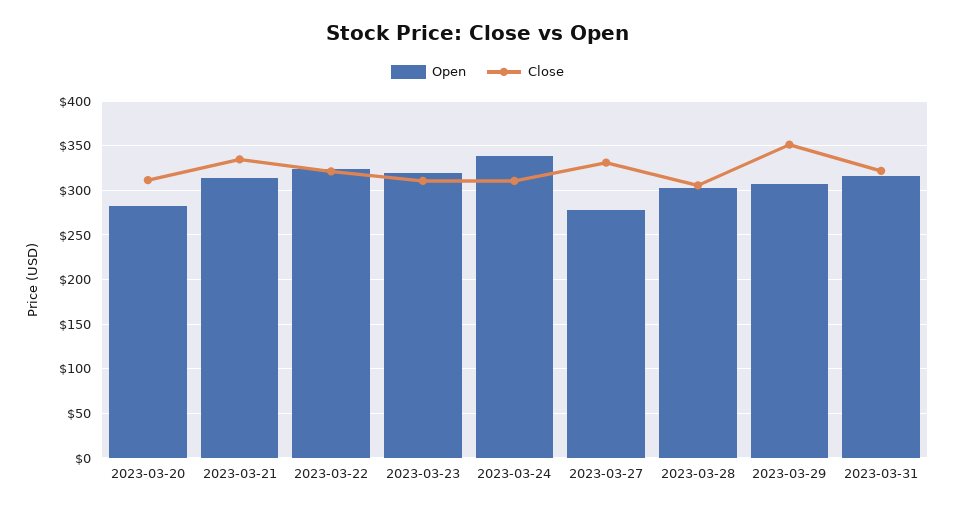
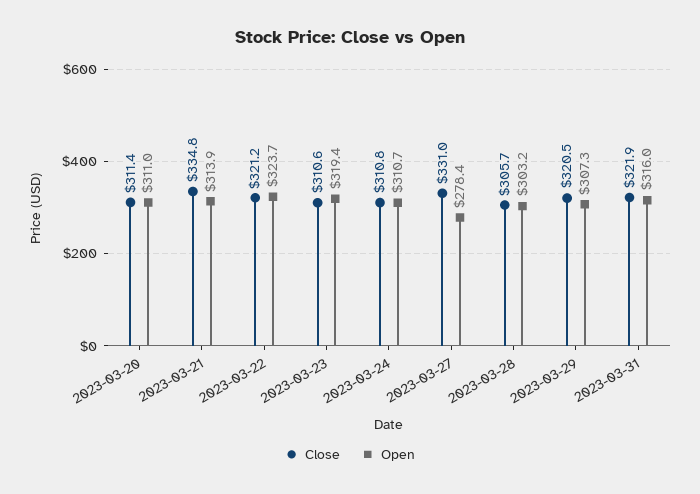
  {
    "Open": {
-     "2023-03-20": 280,
+     "2023-03-20": 311,
      "2023-03-21": 313.9,
      "2023-03-22": 323.7,
      "2023-03-23": 319.4,
-     "2023-03-24": 340,
+     "2023-03-24": 310.7,
      "2023-03-27": 278.4,
      "2023-03-28": 303.2,
      "2023-03-29": 307.3,
      "2023-03-31": 316
    },
    "Close": {
      "2023-03-20": 311.4,
      "2023-03-21": 334.8,
      "2023-03-22": 321.2,
      "2023-03-23": 310.6,
      "2023-03-24": 310.8,
      "2023-03-27": 331,
      "2023-03-28": 305.7,
-     "2023-03-29": 350,
+     "2023-03-29": 320.5,
      "2023-03-31": 321.9
    }
  }

